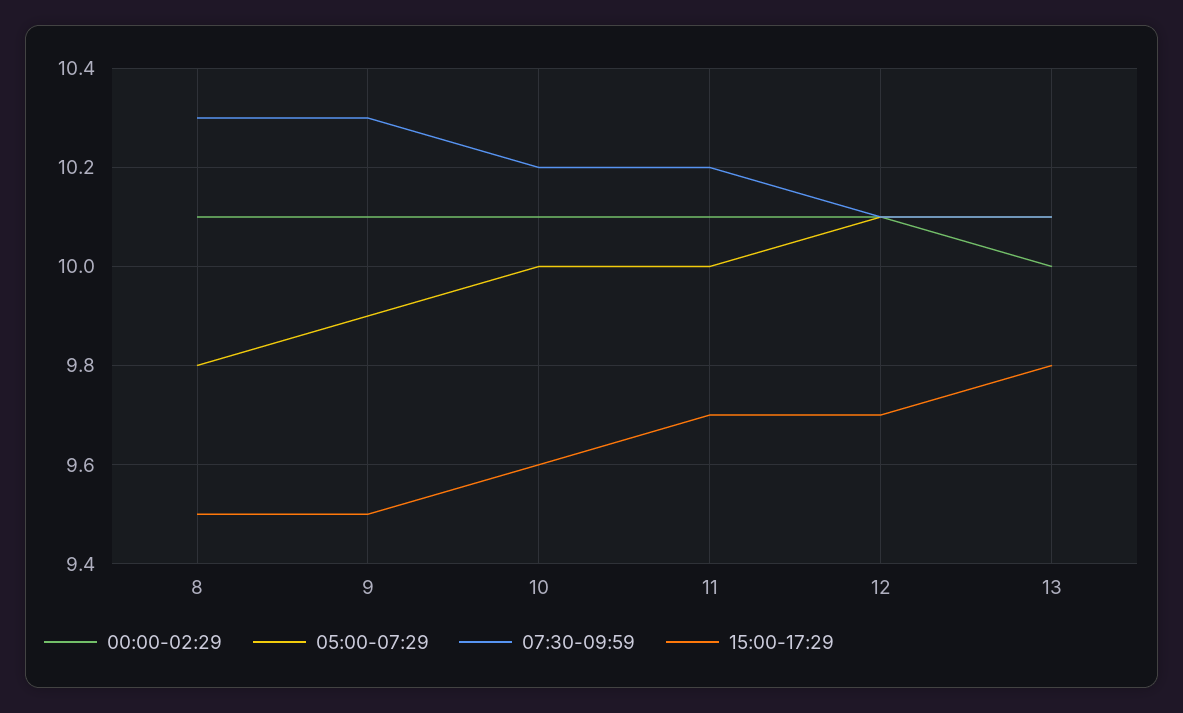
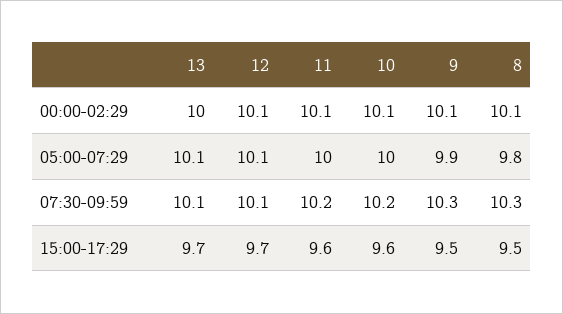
  {
    "00:00-02:29": {
      "8": 10.1,
      "9": 10.1,
      "10": 10.1,
      "11": 10.1,
      "12": 10.1,
      "13": 10
    },
    "05:00-07:29": {
      "8": 9.8,
      "9": 9.9,
      "10": 10,
      "11": 10,
      "12": 10.1,
      "13": 10.1
    },
    "07:30-09:59": {
      "8": 10.3,
      "9": 10.3,
      "10": 10.2,
      "11": 10.2,
      "12": 10.1,
      "13": 10.1
    },
    "15:00-17:29": {
      "8": 9.5,
      "9": 9.5,
      "10": 9.6,
-     "11": 9.7,
+     "11": 9.6,
      "12": 9.7,
-     "13": 9.8
+     "13": 9.7
    }
  }

